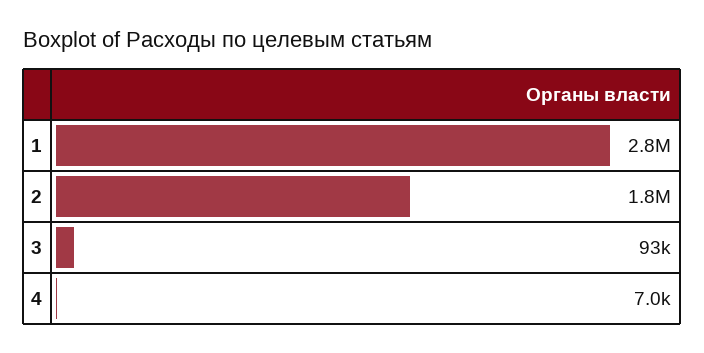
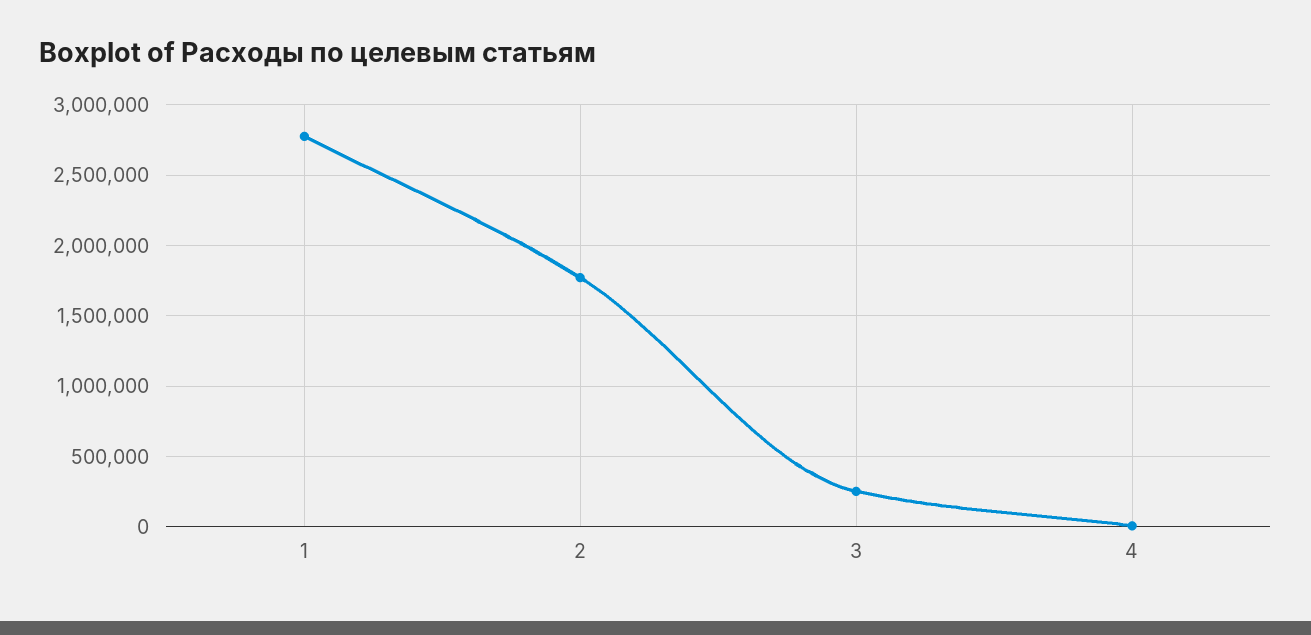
  {
    "1": 2800000,
    "2": 1800000,
-   "3": 93000,
+   "3": 250000,
    "4": 7000
  }

